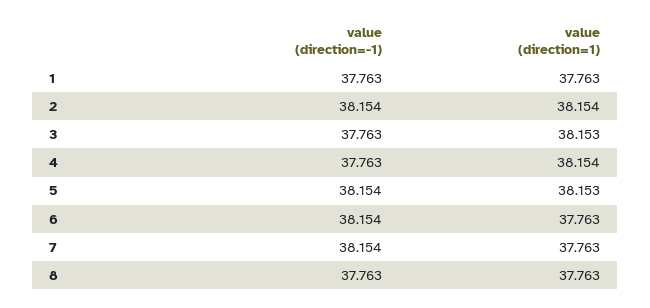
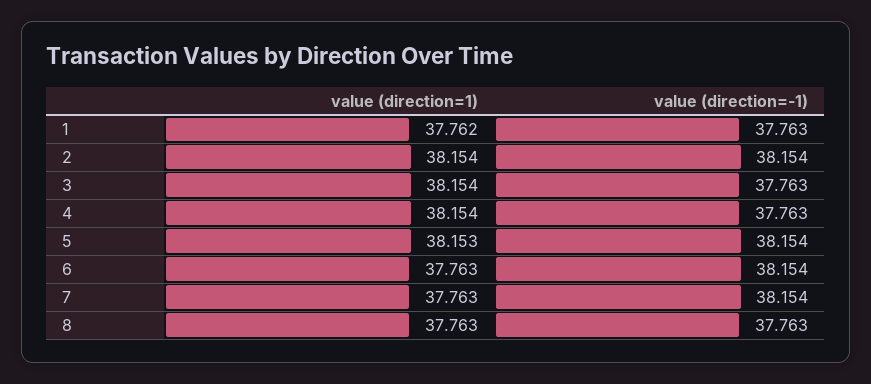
  {
    "value (direction=-1)": {
      "1": 37.763,
      "2": 38.154,
      "3": 37.763,
      "4": 37.763,
      "5": 38.154,
      "6": 38.154,
      "7": 38.154,
      "8": 37.763
    },
    "value (direction=1)": {
-     "1": 37.763,
+     "1": 37.762,
      "2": 38.154,
-     "3": 38.153,
+     "3": 38.154,
      "4": 38.154,
      "5": 38.153,
      "6": 37.763,
      "7": 37.763,
      "8": 37.763
    }
  }

